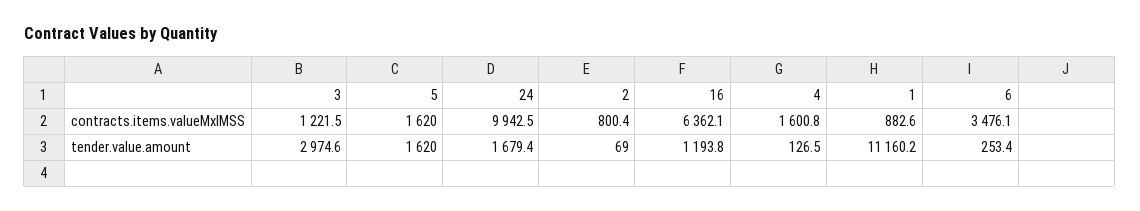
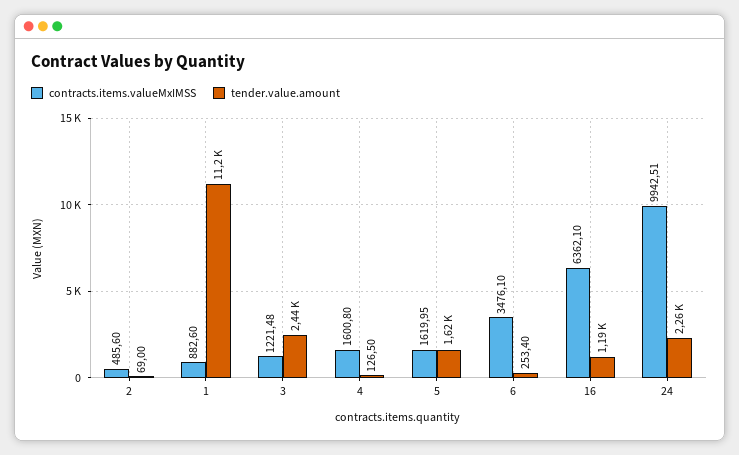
  {
    "contracts.items.valueMxIMSS": {
      "3": 1221.48,
      "5": 1619.95,
      "24": 9942.51,
-     "2": 800.4,
+     "2": 485.6,
      "16": 6362.1,
      "4": 1600.8,
      "1": 882.6,
      "6": 3476.1
    },
    "tender.value.amount": {
-     "3": 2974.6,
+     "3": 2440,
      "5": 1620,
-     "24": 1679.4,
+     "24": 2260,
      "2": 69,
      "16": 1193.8,
      "4": 126.5,
      "1": 11160.2,
      "6": 253.4
    }
  }

